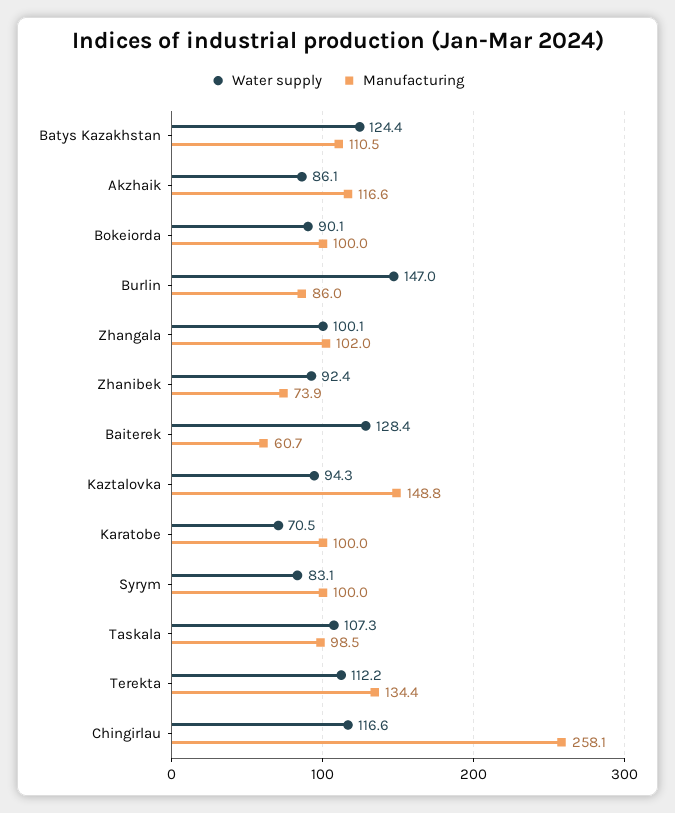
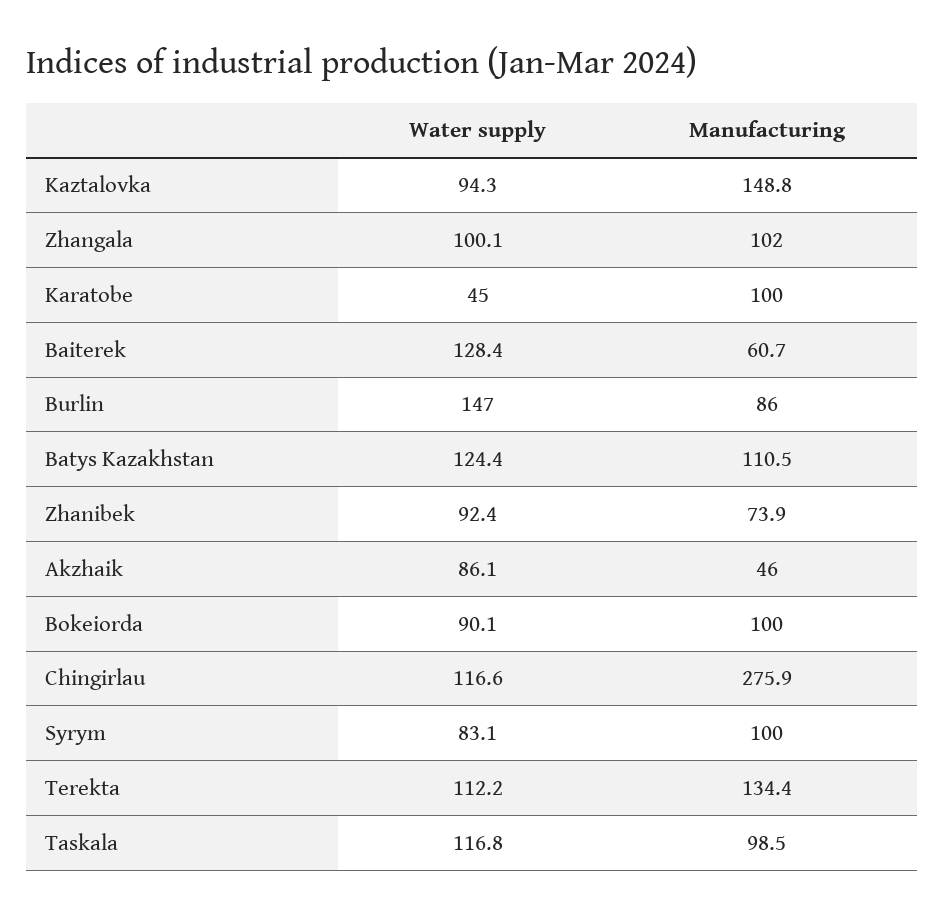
  {
    "Water supply": {
      "Batys Kazakhstan": 124.4,
      "Akzhaik": 86.1,
      "Bokeiorda": 90.1,
      "Burlin": 147,
      "Zhangala": 100.1,
      "Zhanibek": 92.4,
      "Baiterek": 128.4,
      "Kaztalovka": 94.3,
-     "Karatobe": 70.5,
+     "Karatobe": 45,
      "Syrym": 83.1,
-     "Taskala": 107.3,
+     "Taskala": 116.8,
      "Terekta": 112.2,
      "Chingirlau": 116.6
    },
    "Manufacturing": {
      "Batys Kazakhstan": 110.5,
-     "Akzhaik": 116.6,
+     "Akzhaik": 46,
      "Bokeiorda": 100,
      "Burlin": 86,
      "Zhangala": 102,
      "Zhanibek": 73.9,
      "Baiterek": 60.7,
      "Kaztalovka": 148.8,
      "Karatobe": 100,
      "Syrym": 100,
      "Taskala": 98.5,
      "Terekta": 134.4,
-     "Chingirlau": 258.1
+     "Chingirlau": 275.9
    }
  }

